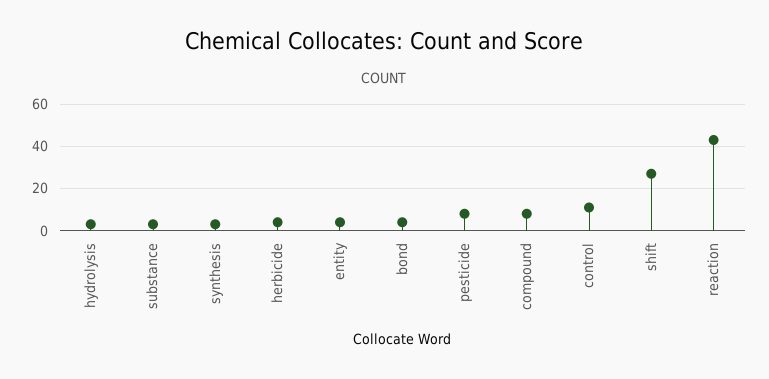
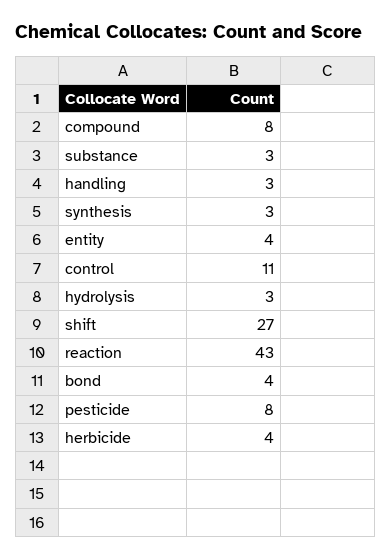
  {
    "hydrolysis": 3,
    "substance": 3,
    "synthesis": 3,
    "herbicide": 4,
    "entity": 4,
    "bond": 4,
    "pesticide": 8,
    "compound": 8,
    "control": 11,
    "shift": 27,
-   "reaction": 43
+   "reaction": 43,
+   "handling": 3
  }

